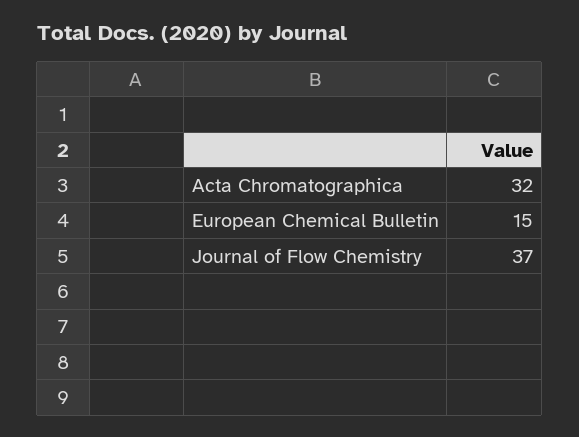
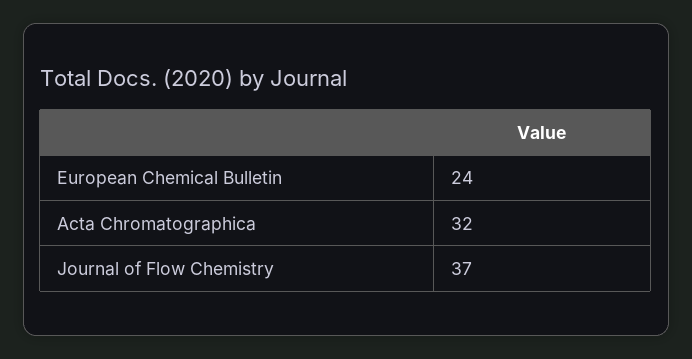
  {
    "Acta Chromatographica": 32,
-   "European Chemical Bulletin": 15,
+   "European Chemical Bulletin": 24,
    "Journal of Flow Chemistry": 37
  }

